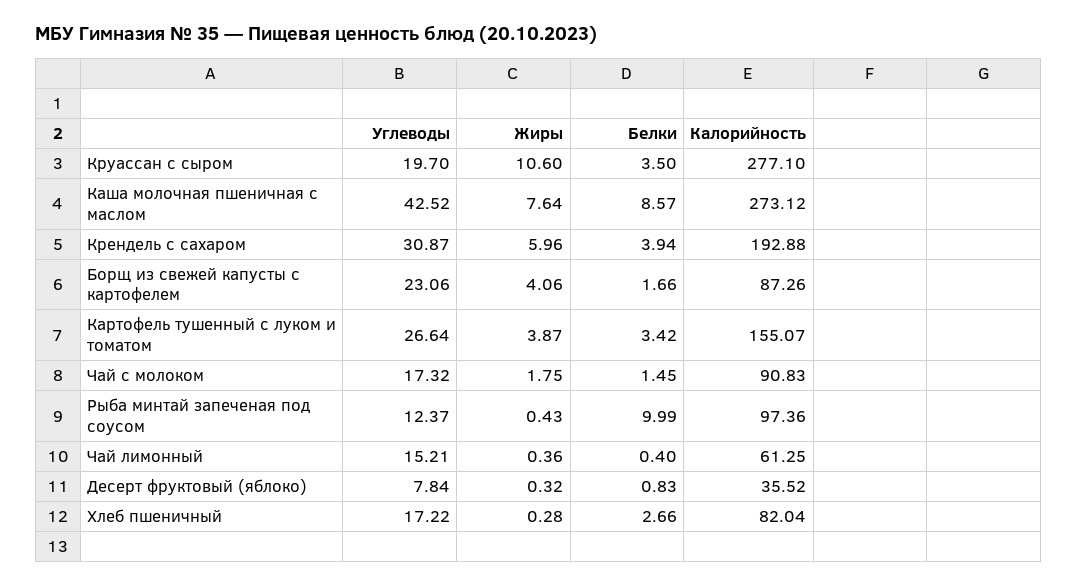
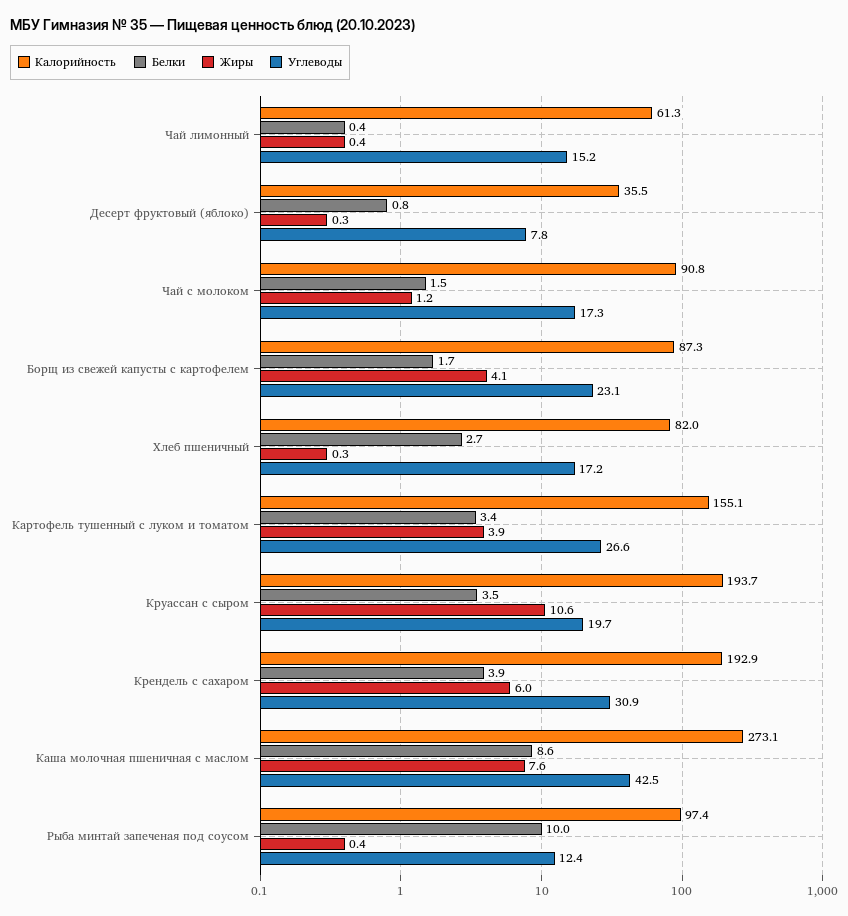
  {
    "Углеводы": {
      "Круассан с сыром": 19.7,
      "Каша молочная пшеничная с маслом": 42.52,
      "Крендель с сахаром": 30.87,
      "Борщ из свежей капусты с картофелем": 23.06,
      "Картофель тушенный с луком и томатом": 26.64,
      "Чай с молоком": 17.32,
      "Рыба минтай запеченая под соусом": 12.37,
      "Чай лимонный": 15.21,
      "Десерт фруктовый (яблоко)": 7.84,
      "Хлеб пшеничный": 17.22
    },
    "Жиры": {
      "Круассан с сыром": 10.6,
      "Каша молочная пшеничная с маслом": 7.64,
      "Крендель с сахаром": 5.96,
      "Борщ из свежей капусты с картофелем": 4.06,
      "Картофель тушенный с луком и томатом": 3.87,
-     "Чай с молоком": 1.75,
+     "Чай с молоком": 1.2,
      "Рыба минтай запеченая под соусом": 0.43,
      "Чай лимонный": 0.36,
      "Десерт фруктовый (яблоко)": 0.32,
      "Хлеб пшеничный": 0.28
    },
    "Белки": {
      "Круассан с сыром": 3.5,
      "Каша молочная пшеничная с маслом": 8.57,
      "Крендель с сахаром": 3.94,
      "Борщ из свежей капусты с картофелем": 1.66,
      "Картофель тушенный с луком и томатом": 3.42,
      "Чай с молоком": 1.45,
      "Рыба минтай запеченая под соусом": 9.99,
      "Чай лимонный": 0.4,
      "Десерт фруктовый (яблоко)": 0.83,
      "Хлеб пшеничный": 2.66
    },
    "Калорийность": {
-     "Круассан с сыром": 277.1,
+     "Круассан с сыром": 193.7,
      "Каша молочная пшеничная с маслом": 273.12,
      "Крендель с сахаром": 192.88,
      "Борщ из свежей капусты с картофелем": 87.26,
      "Картофель тушенный с луком и томатом": 155.07,
      "Чай с молоком": 90.83,
      "Рыба минтай запеченая под соусом": 97.36,
      "Чай лимонный": 61.25,
      "Десерт фруктовый (яблоко)": 35.52,
      "Хлеб пшеничный": 82.04
    }
  }

